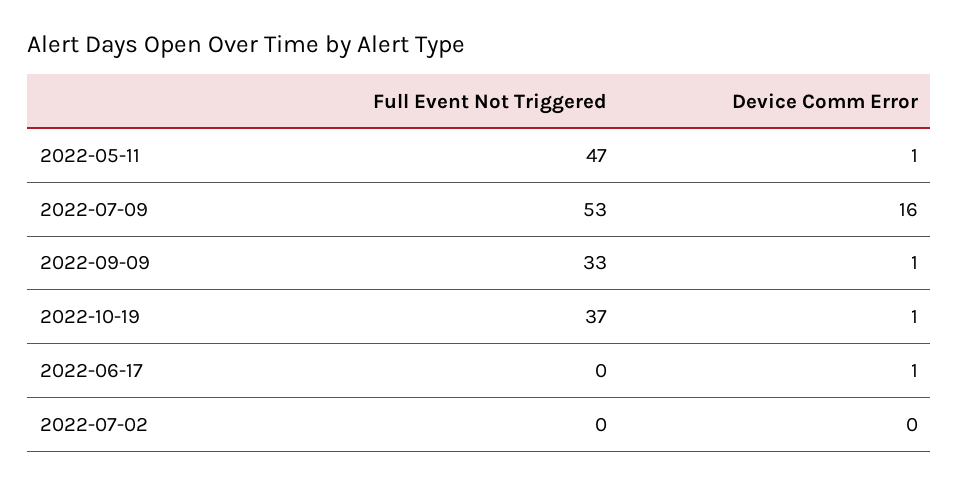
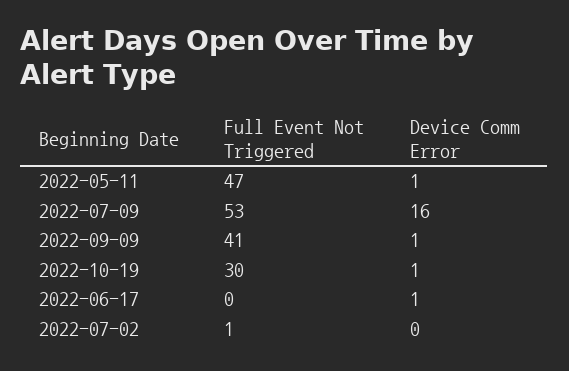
  {
    "Full Event Not Triggered": {
      "2022-05-11": 47,
      "2022-07-09": 53,
-     "2022-09-09": 33,
+     "2022-09-09": 41,
-     "2022-10-19": 37,
+     "2022-10-19": 30,
      "2022-06-17": 0,
-     "2022-07-02": 0
+     "2022-07-02": 1
    },
    "Device Comm Error": {
      "2022-05-11": 1,
      "2022-07-09": 16,
      "2022-09-09": 1,
      "2022-10-19": 1,
      "2022-06-17": 1,
      "2022-07-02": 0
    }
  }

